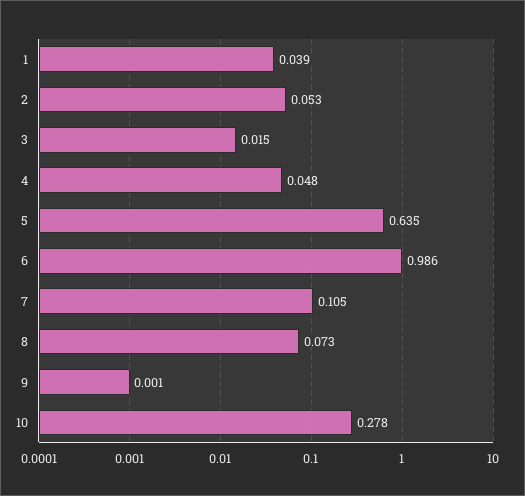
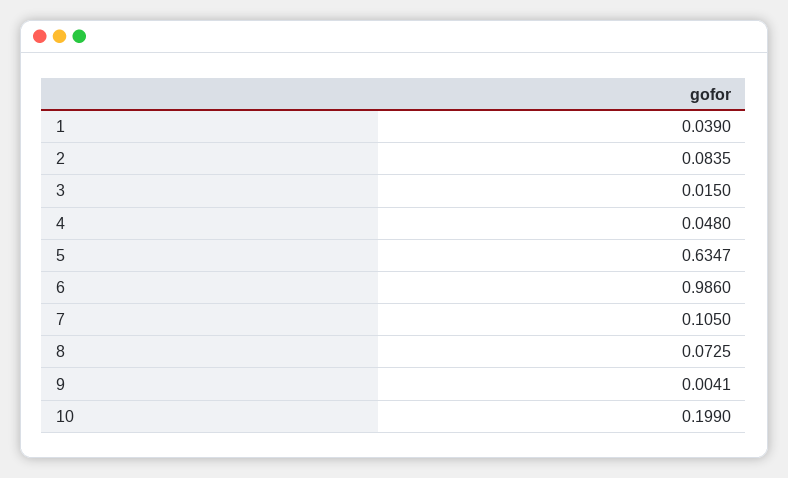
  {
    "1": 0.039,
-   "2": 0.053,
+   "2": 0.0835,
    "3": 0.015,
    "4": 0.048,
    "5": 0.6347,
    "6": 0.986,
    "7": 0.105,
    "8": 0.0725,
-   "9": 0.001,
+   "9": 0.0041,
-   "10": 0.278
+   "10": 0.199
  }

